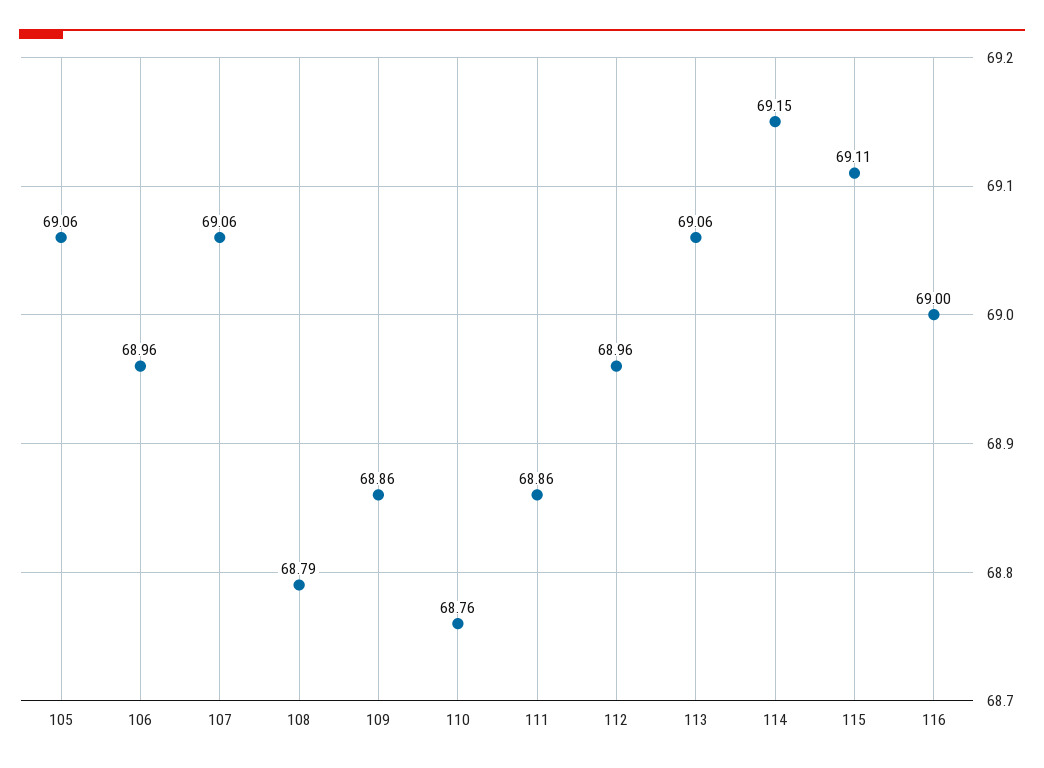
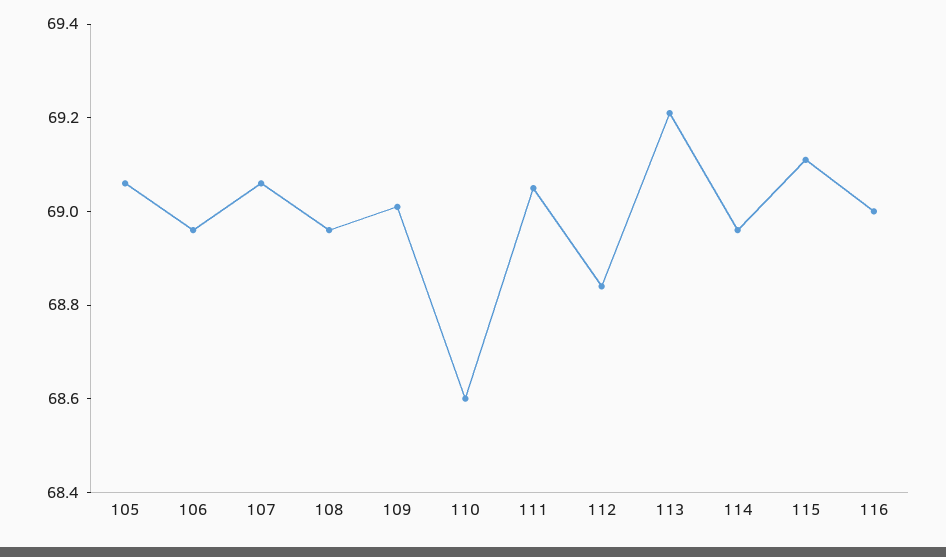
  {
    "105": 69.06,
    "106": 68.96,
    "107": 69.06,
-   "108": 68.79,
+   "108": 68.95,
-   "109": 68.86,
+   "109": 69,
-   "110": 68.76,
+   "110": 68.6,
-   "111": 68.86,
+   "111": 69.05,
-   "112": 68.96,
+   "112": 68.85,
-   "113": 69.06,
+   "113": 69.2,
-   "114": 69.15,
+   "114": 68.95,
    "115": 69.11,
    "116": 69
  }

